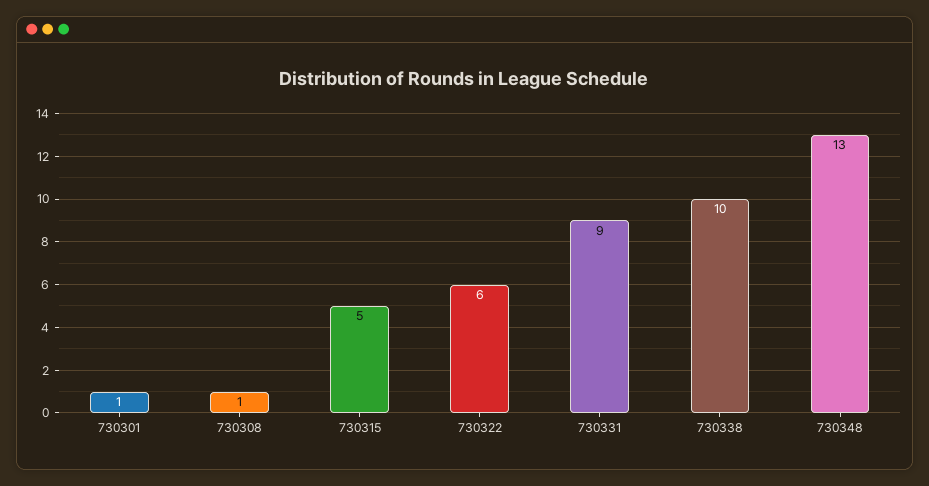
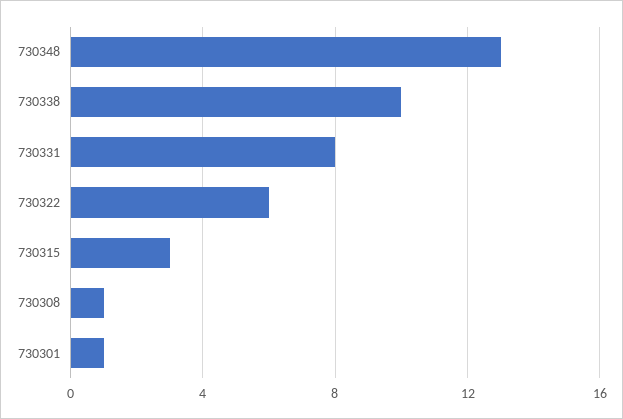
  {
    "730301": 1,
    "730308": 1,
-   "730315": 5,
+   "730315": 3,
    "730322": 6,
-   "730331": 9,
+   "730331": 8,
    "730338": 10,
    "730348": 13
  }

